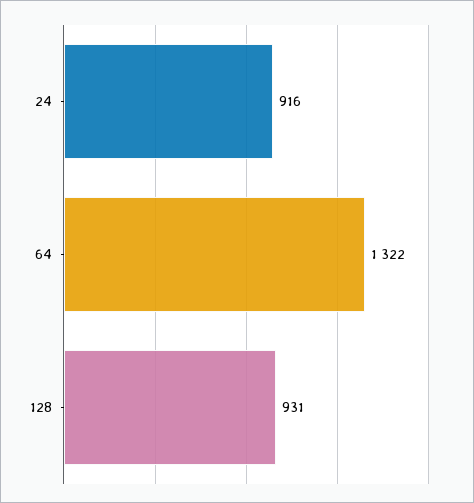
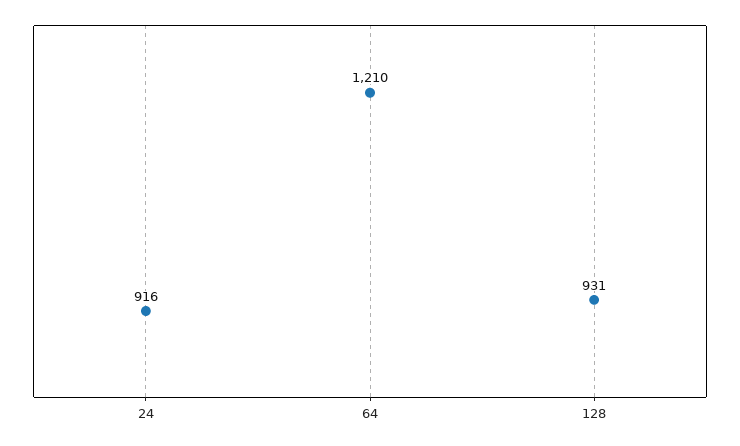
  {
    "24": 916,
-   "64": 1322,
+   "64": 1210,
    "128": 931
  }

